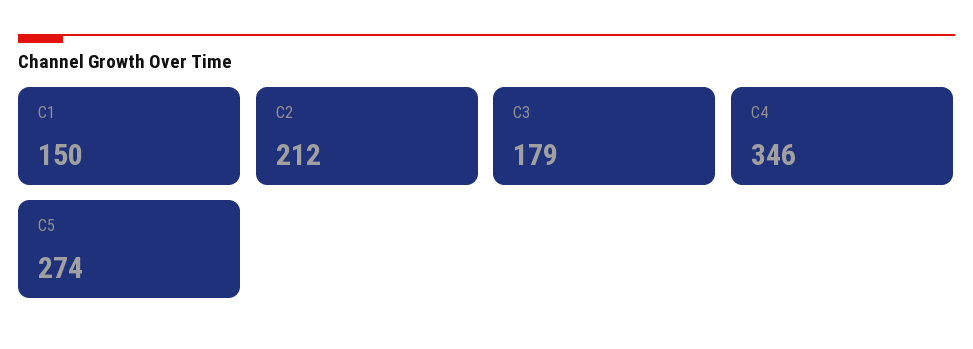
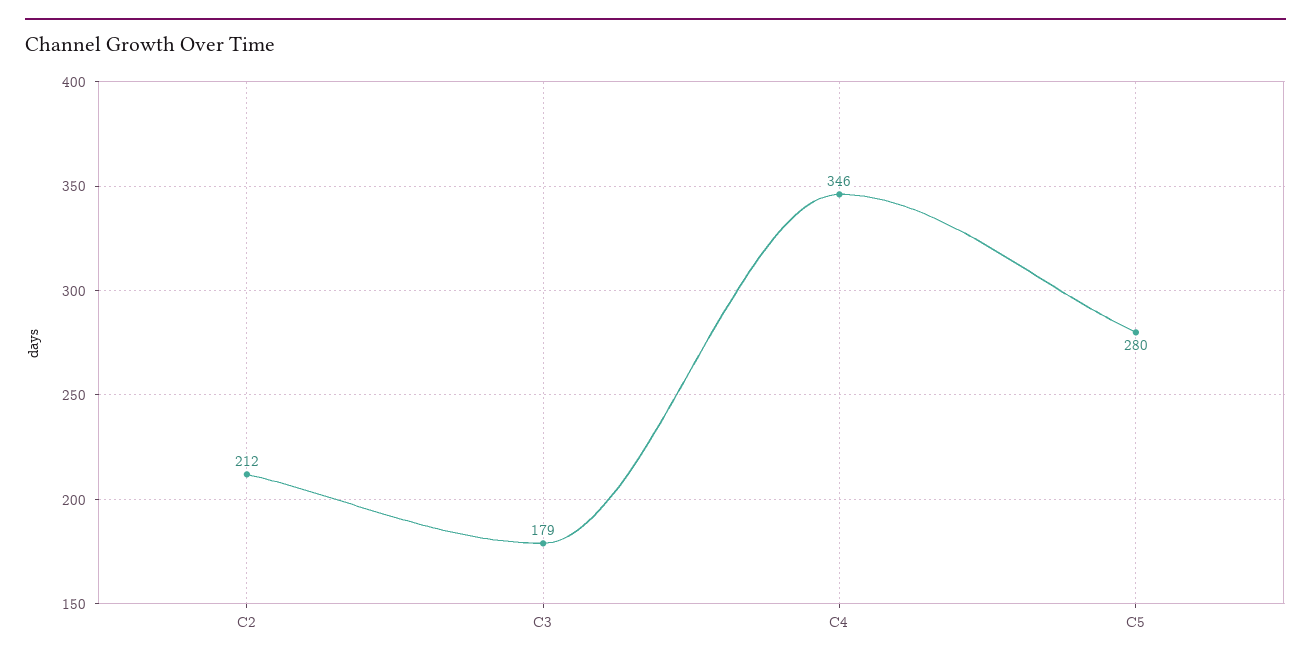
  {
-   "C1": 150,
    "C2": 212,
    "C3": 179,
    "C4": 346,
-   "C5": 274
+   "C5": 280
  }

